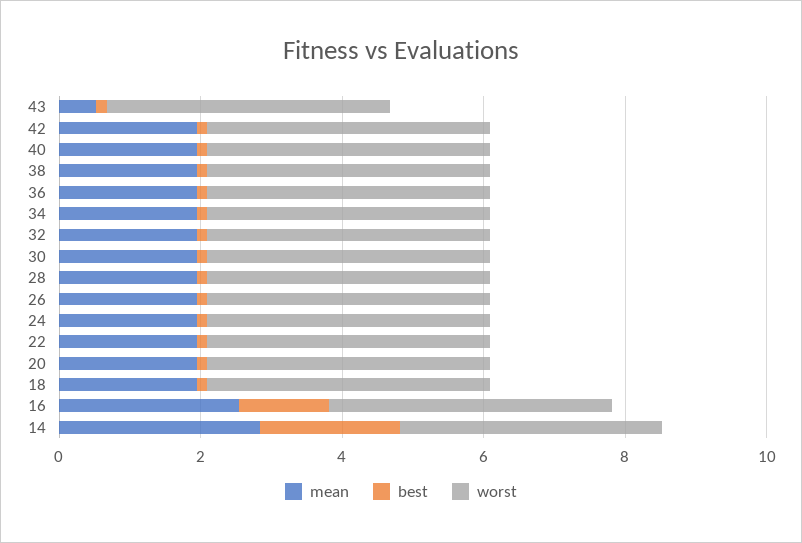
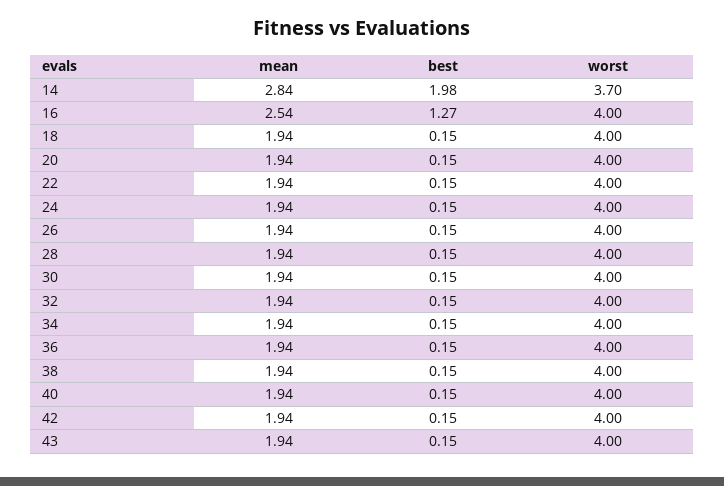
  {
    "mean": {
-     "43": 0.5,
+     "43": 1.94,
      "42": 1.94,
      "40": 1.94,
      "38": 1.94,
      "36": 1.94,
      "34": 1.94,
      "32": 1.94,
      "30": 1.94,
      "28": 1.94,
      "26": 1.94,
      "24": 1.94,
      "22": 1.94,
      "20": 1.94,
      "18": 1.94,
      "16": 2.54,
      "14": 2.84
    },
    "best": {
      "43": 0.15,
      "42": 0.15,
      "40": 0.15,
      "38": 0.15,
      "36": 0.15,
      "34": 0.15,
      "32": 0.15,
      "30": 0.15,
      "28": 0.15,
      "26": 0.15,
      "24": 0.15,
      "22": 0.15,
      "20": 0.15,
      "18": 0.15,
      "16": 1.27,
      "14": 1.98
    },
    "worst": {
      "43": 4,
      "42": 4,
      "40": 4,
      "38": 4,
      "36": 4,
      "34": 4,
      "32": 4,
      "30": 4,
      "28": 4,
      "26": 4,
      "24": 4,
      "22": 4,
      "20": 4,
      "18": 4,
      "16": 4,
      "14": 3.7
    }
  }

